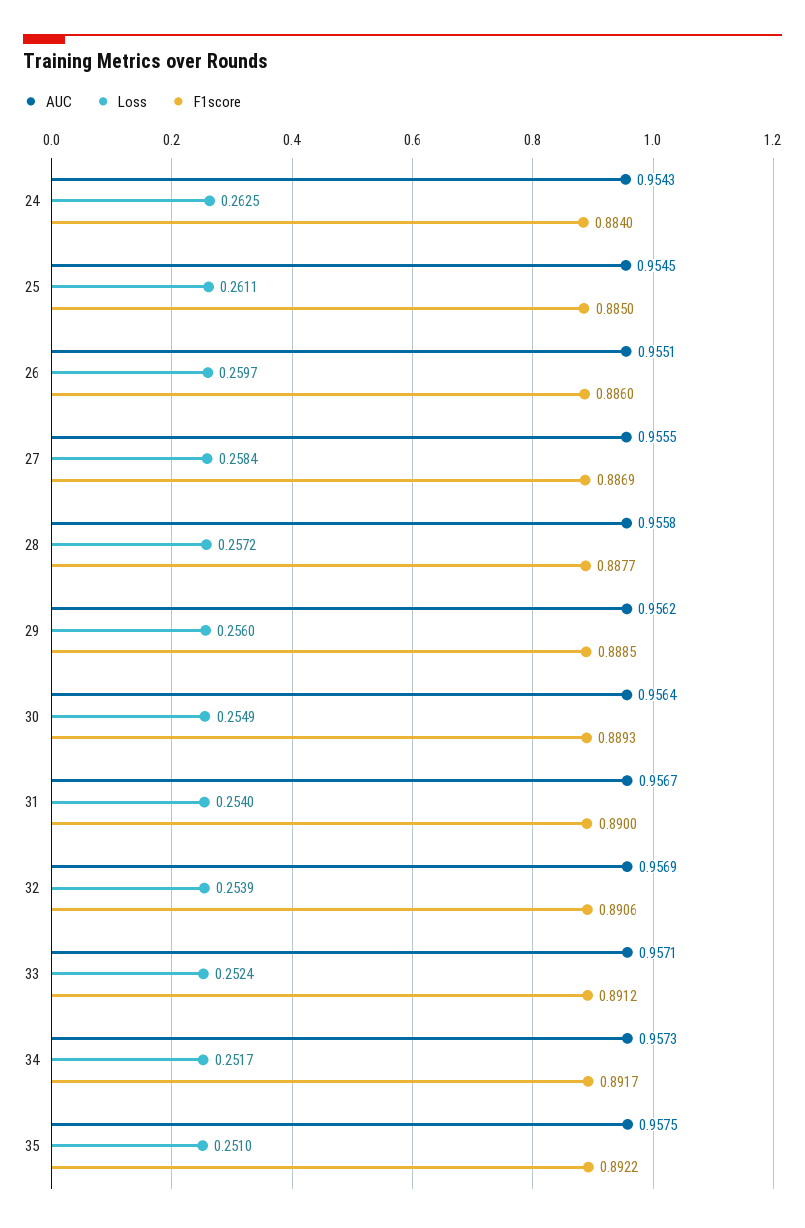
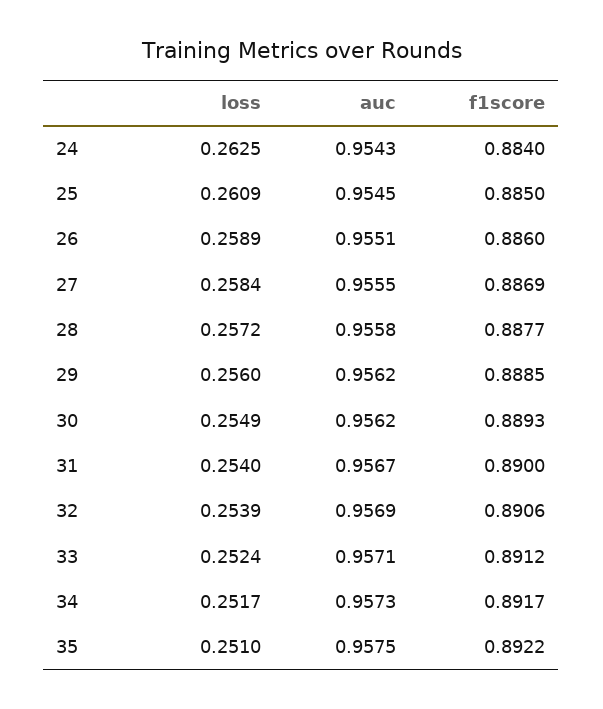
  {
    "AUC": {
      "24": 0.9543,
      "25": 0.9545,
      "26": 0.9551,
      "27": 0.9555,
      "28": 0.9558,
      "29": 0.9562,
-     "30": 0.9564,
+     "30": 0.9562,
      "31": 0.9567,
      "32": 0.9569,
      "33": 0.9571,
      "34": 0.9573,
      "35": 0.9575
    },
    "Loss": {
      "24": 0.2625,
-     "25": 0.2611,
+     "25": 0.2609,
-     "26": 0.2597,
+     "26": 0.2589,
      "27": 0.2584,
      "28": 0.2572,
      "29": 0.256,
      "30": 0.2549,
      "31": 0.254,
      "32": 0.2539,
      "33": 0.2524,
      "34": 0.2517,
      "35": 0.251
    },
    "F1score": {
      "24": 0.884,
      "25": 0.885,
      "26": 0.886,
      "27": 0.8869,
      "28": 0.8877,
      "29": 0.8885,
      "30": 0.8893,
      "31": 0.89,
      "32": 0.8906,
      "33": 0.8912,
      "34": 0.8917,
      "35": 0.8922
    }
  }

